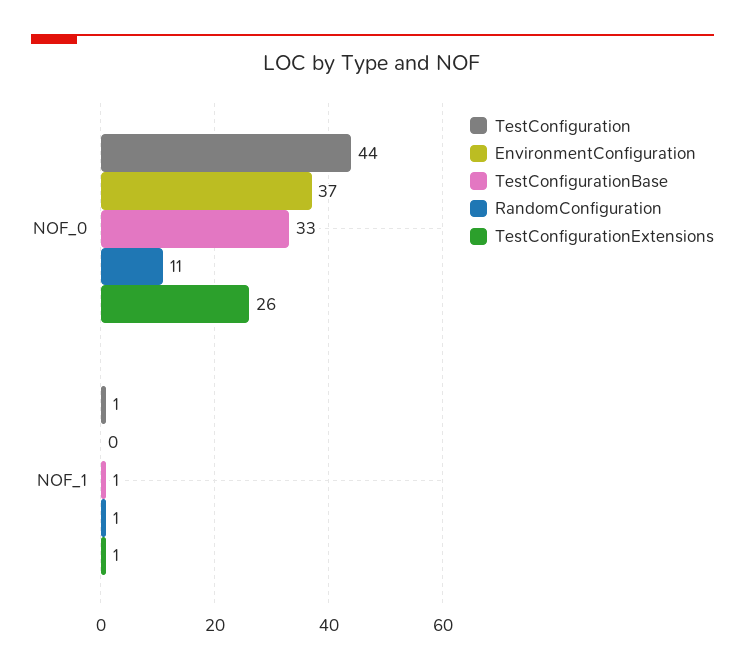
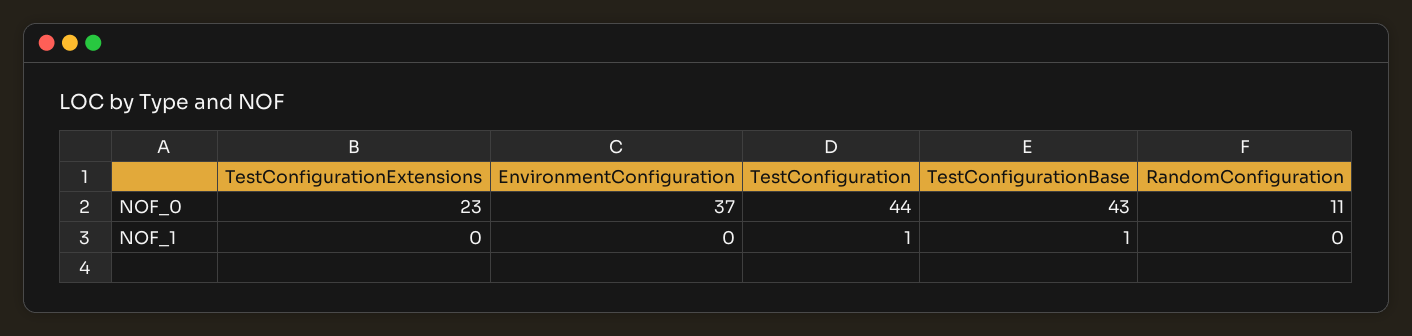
  {
    "TestConfiguration": {
      "NOF_0": 44,
      "NOF_1": 1
    },
    "EnvironmentConfiguration": {
      "NOF_0": 37,
      "NOF_1": 0
    },
    "TestConfigurationBase": {
-     "NOF_0": 33,
+     "NOF_0": 43,
      "NOF_1": 1
    },
    "RandomConfiguration": {
      "NOF_0": 11,
-     "NOF_1": 1
+     "NOF_1": 0
    },
    "TestConfigurationExtensions": {
-     "NOF_0": 26,
+     "NOF_0": 23,
-     "NOF_1": 1
+     "NOF_1": 0
    }
  }

